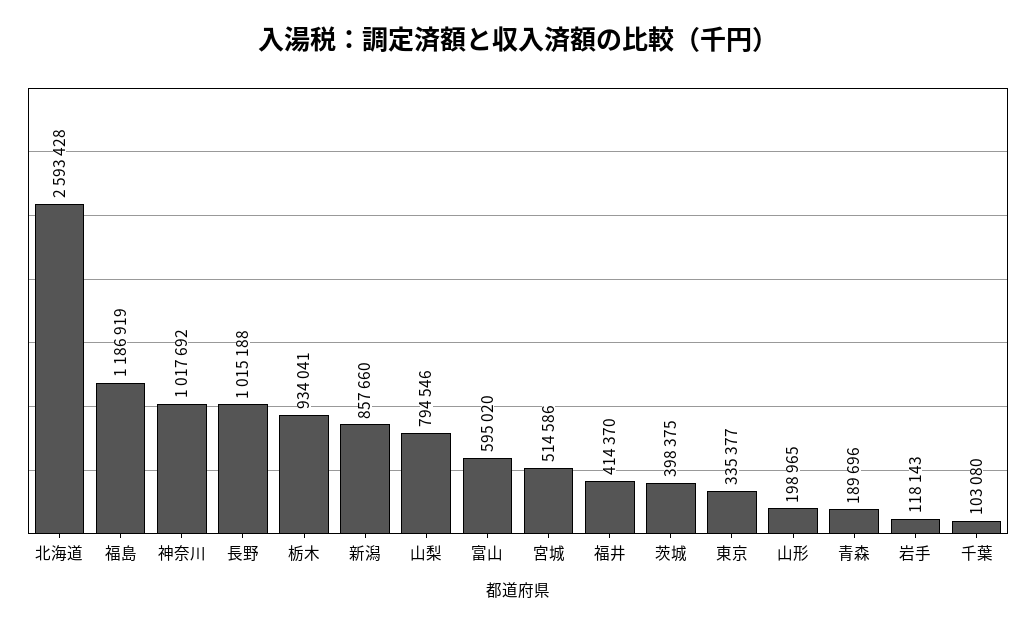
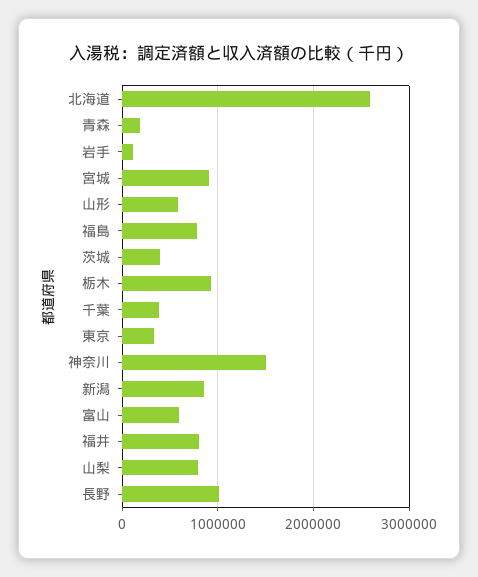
  {
    "北海道": 2593428,
-   "福島": 1186919,
+   "福島": 800000,
-   "神奈川": 1017692,
+   "神奈川": 1500000,
    "長野": 1015188,
    "栃木": 934041,
    "新潟": 857660,
    "山梨": 794546,
    "富山": 595020,
-   "宮城": 514586,
+   "宮城": 900000,
-   "福井": 414370,
+   "福井": 800000,
    "茨城": 398375,
    "東京": 335377,
-   "山形": 198965,
+   "山形": 600000,
    "青森": 189696,
    "岩手": 118143,
-   "千葉": 103080
+   "千葉": 400000
  }

